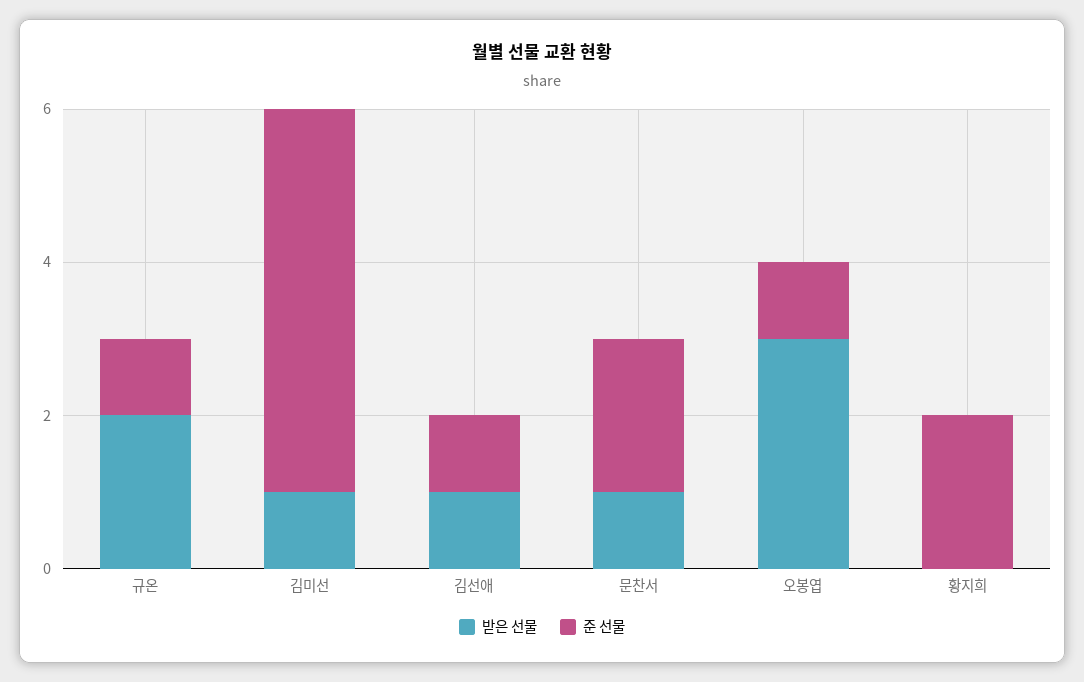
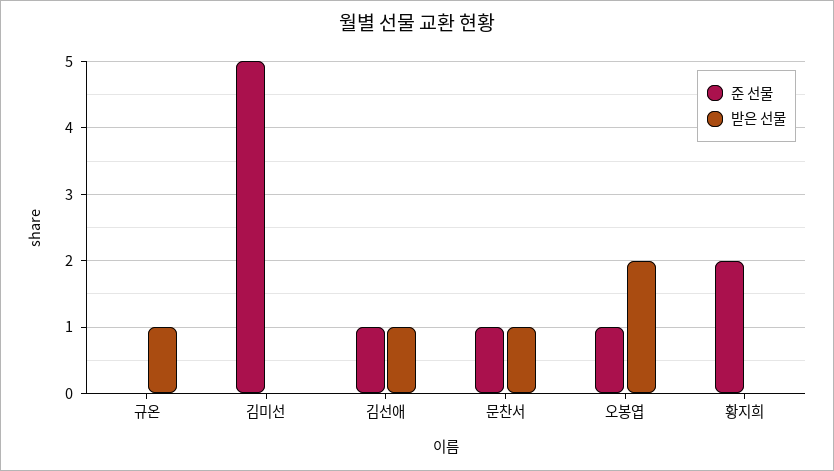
  {
    "받은 선물": {
-     "규온": 2,
+     "규온": 1,
-     "김미선": 1,
+     "김미선": 0,
      "김선애": 1,
      "문찬서": 1,
-     "오봉엽": 3,
+     "오봉엽": 2,
      "황지희": 0
    },
    "준 선물": {
-     "규온": 1,
+     "규온": 0,
      "김미선": 5,
      "김선애": 1,
-     "문찬서": 2,
+     "문찬서": 1,
      "오봉엽": 1,
      "황지희": 2
    }
  }

